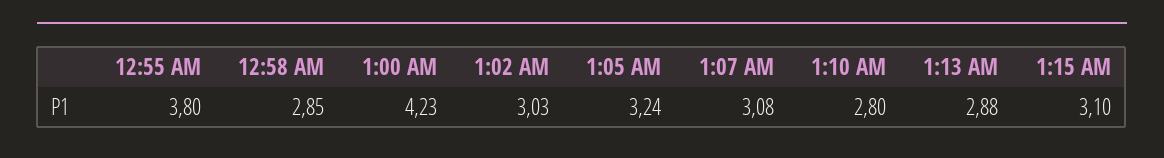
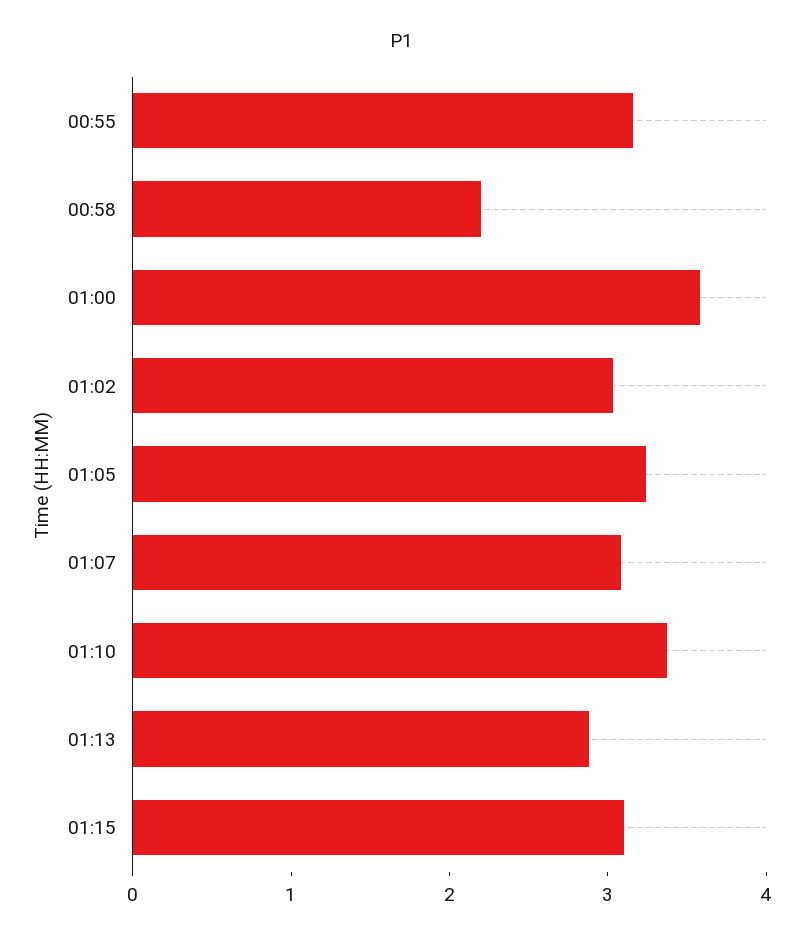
  {
-   "12:55 AM": 3.8,
+   "12:55 AM": 3.2,
-   "12:58 AM": 2.85,
+   "12:58 AM": 2.2,
-   "1:00 AM": 4.23,
+   "1:00 AM": 3.6,
    "1:02 AM": 3.03,
    "1:05 AM": 3.24,
    "1:07 AM": 3.08,
-   "1:10 AM": 2.8,
+   "1:10 AM": 3.4,
    "1:13 AM": 2.88,
    "1:15 AM": 3.1
  }

